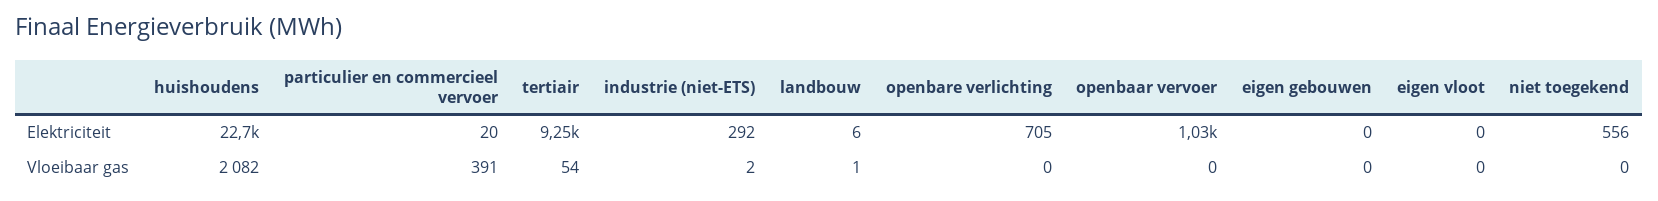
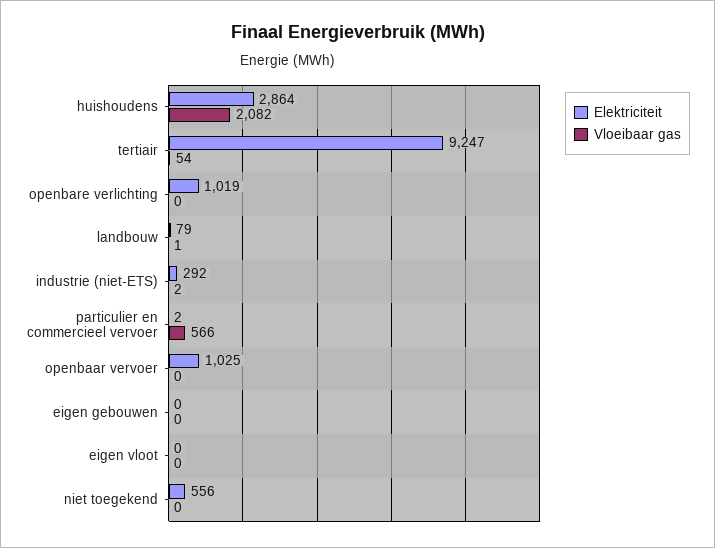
  {
    "Elektriciteit": {
-     "huishoudens": 22700,
+     "huishoudens": 2864,
-     "particulier en commercieel vervoer": 20,
+     "particulier en commercieel vervoer": 2,
      "tertiair": 9247,
      "industrie (niet-ETS)": 292,
-     "landbouw": 6,
+     "landbouw": 79,
-     "openbare verlichting": 705,
+     "openbare verlichting": 1019,
      "openbaar vervoer": 1025,
      "eigen gebouwen": 0,
      "eigen vloot": 0,
      "niet toegekend": 556
    },
    "Vloeibaar gas": {
      "huishoudens": 2082,
-     "particulier en commercieel vervoer": 391,
+     "particulier en commercieel vervoer": 566,
      "tertiair": 54,
      "industrie (niet-ETS)": 2,
      "landbouw": 1,
      "openbare verlichting": 0,
      "openbaar vervoer": 0,
      "eigen gebouwen": 0,
      "eigen vloot": 0,
      "niet toegekend": 0
    }
  }

